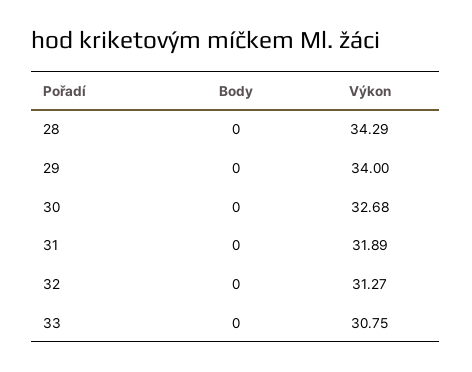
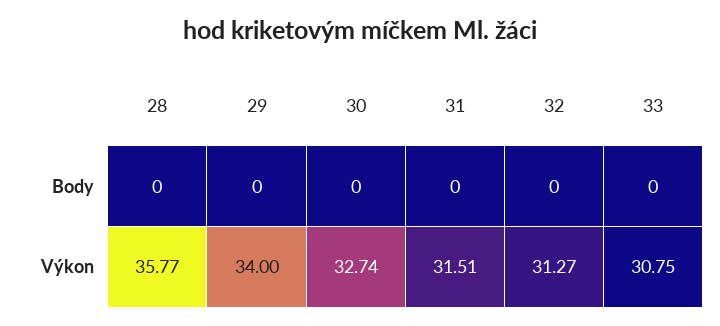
  {
    "Body": {
      "28": 0,
      "29": 0,
      "30": 0,
      "31": 0,
      "32": 0,
      "33": 0
    },
    "Výkon": {
-     "28": 34.29,
+     "28": 35.77,
      "29": 34,
-     "30": 32.68,
+     "30": 32.74,
-     "31": 31.89,
+     "31": 31.51,
      "32": 31.27,
      "33": 30.75
    }
  }

